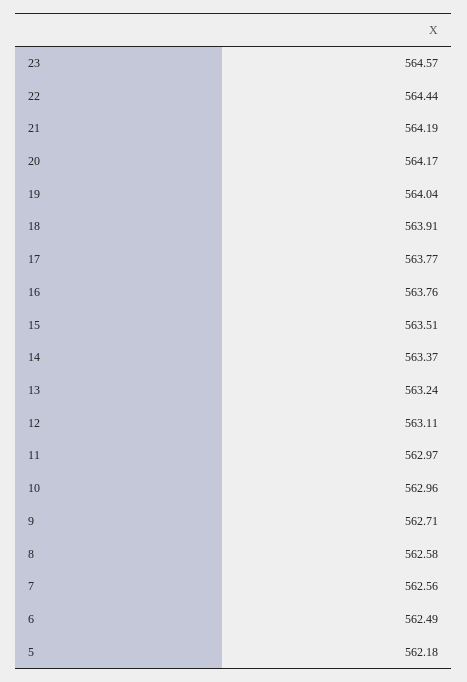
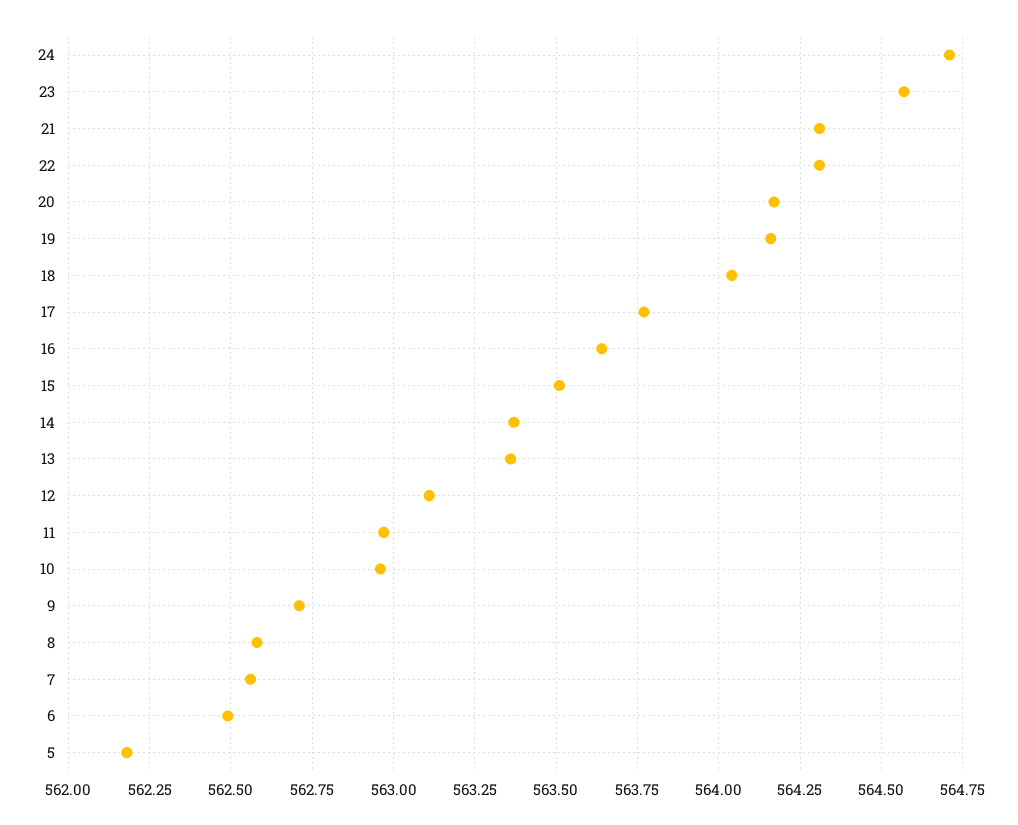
  {
    "23": 564.57,
-   "22": 564.44,
+   "22": 564.3,
-   "21": 564.19,
+   "21": 564.3,
    "20": 564.17,
-   "19": 564.04,
+   "19": 564.15,
-   "18": 563.91,
+   "18": 564.05,
    "17": 563.77,
-   "16": 563.76,
+   "16": 563.65,
    "15": 563.51,
    "14": 563.37,
-   "13": 563.24,
+   "13": 563.35,
    "12": 563.11,
    "11": 562.97,
    "10": 562.96,
    "9": 562.71,
    "8": 562.58,
    "7": 562.56,
    "6": 562.49,
-   "5": 562.18
+   "5": 562.18,
+   "24": 564.7
  }

